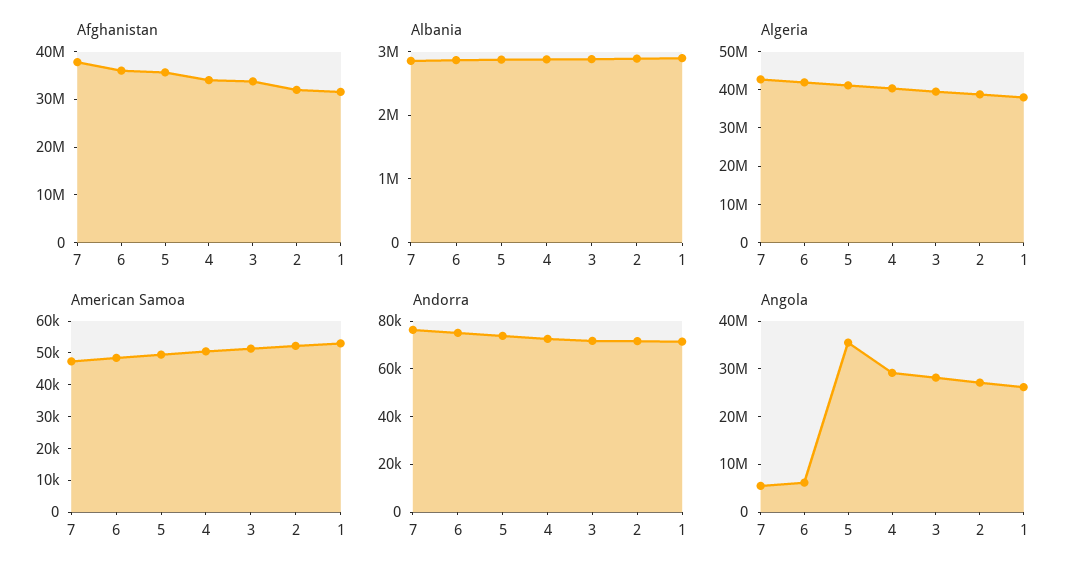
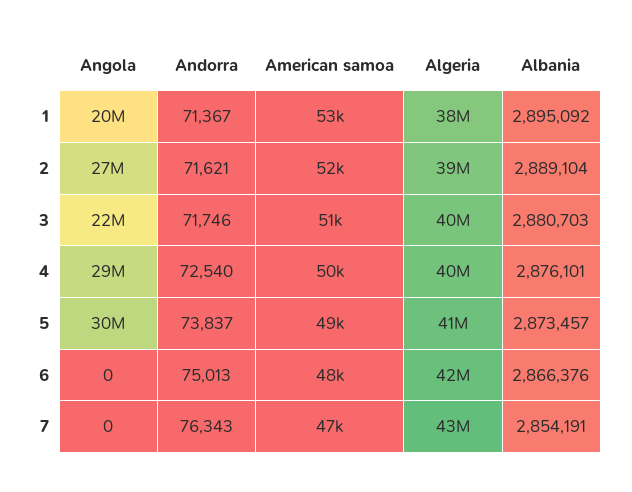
  {
-   "Afghanistan": {
-     "7": 38000000,
-     "6": 36000000,
-     "5": 36000000,
-     "4": 34000000,
-     "3": 34000000,
-     "2": 32000000,
-     "1": 32000000
-   },
    "Albania": {
      "7": 2854191,
      "6": 2866376,
      "5": 2873457,
      "4": 2876101,
      "3": 2880703,
      "2": 2889104,
      "1": 2895092
    },
    "Algeria": {
      "7": 43000000,
      "6": 42000000,
      "5": 41000000,
      "4": 40000000,
      "3": 40000000,
      "2": 39000000,
      "1": 38000000
    },
    "American Samoa": {
      "7": 47000,
      "6": 48000,
      "5": 49000,
      "4": 50000,
      "3": 51000,
      "2": 52000,
      "1": 53000
    },
    "Andorra": {
      "7": 76343,
      "6": 75013,
      "5": 73837,
      "4": 72540,
      "3": 71746,
      "2": 71621,
      "1": 71367
    },
    "Angola": {
-     "7": 6000000,
+     "7": 0,
-     "6": 6000000,
+     "6": 0,
-     "5": 36000000,
+     "5": 30000000,
      "4": 29000000,
-     "3": 28000000,
+     "3": 22000000,
      "2": 27000000,
-     "1": 26000000
+     "1": 20000000
    }
  }

